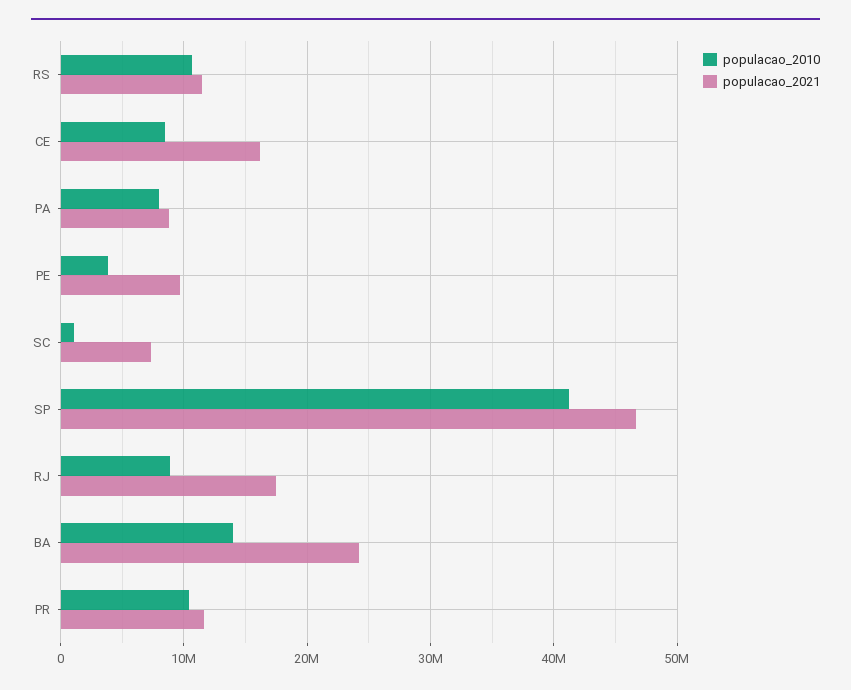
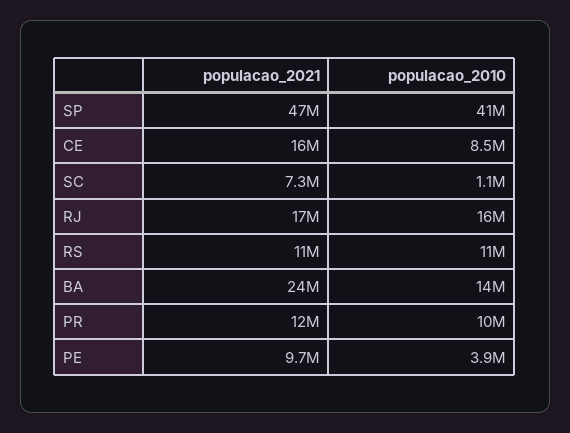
  {
    "populacao_2010": {
      "RS": 11000000,
      "CE": 8500000,
-     "PA": 8000000,
      "PE": 3900000,
      "SC": 1100000,
      "SP": 41000000,
-     "RJ": 9000000,
+     "RJ": 16000000,
      "BA": 14000000,
      "PR": 10000000
    },
    "populacao_2021": {
      "RS": 11000000,
      "CE": 16000000,
-     "PA": 9000000,
      "PE": 9700000,
      "SC": 7300000,
      "SP": 47000000,
      "RJ": 17000000,
      "BA": 24000000,
      "PR": 12000000
    }
  }

